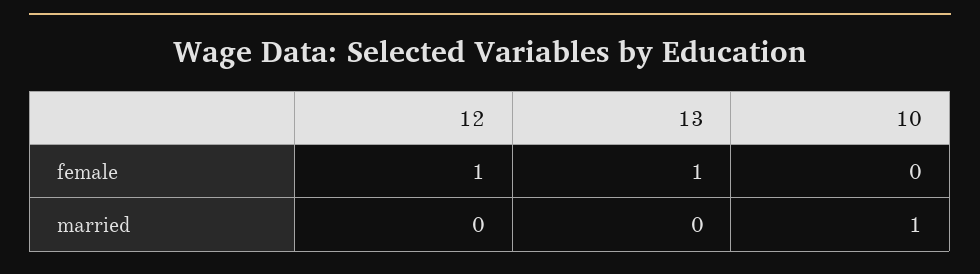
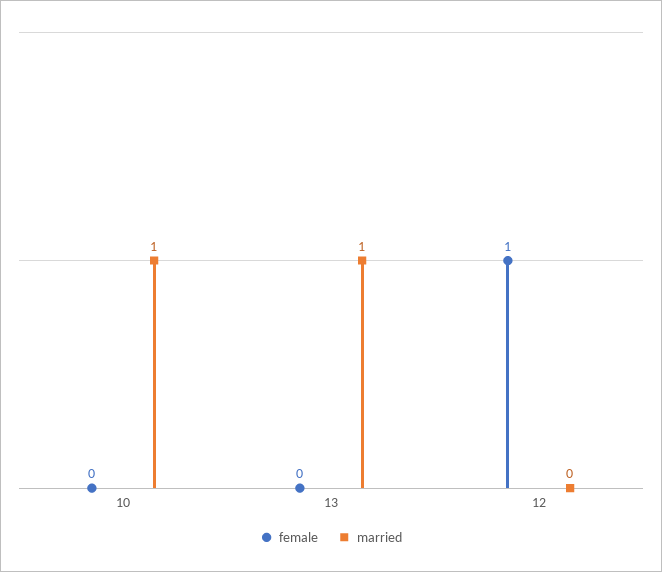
  {
    "female": {
      "12": 1,
-     "13": 1,
+     "13": 0,
      "10": 0
    },
    "married": {
      "12": 0,
-     "13": 0,
+     "13": 1,
      "10": 1
    }
  }

